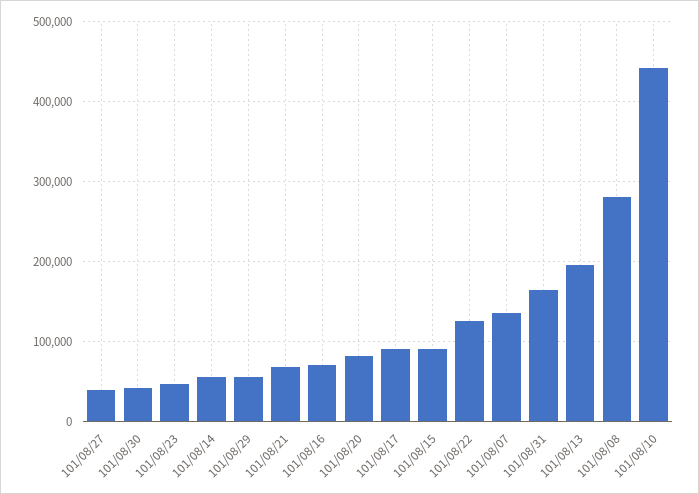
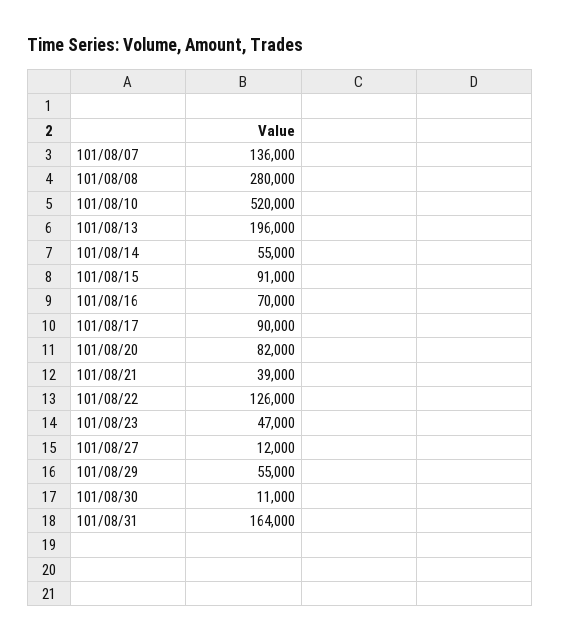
  {
-   "101/08/27": 40000,
+   "101/08/27": 12000,
-   "101/08/30": 40000,
+   "101/08/30": 11000,
    "101/08/23": 47000,
    "101/08/14": 55000,
    "101/08/29": 55000,
-   "101/08/21": 70000,
+   "101/08/21": 39000,
    "101/08/16": 70000,
    "101/08/20": 82000,
    "101/08/17": 90000,
    "101/08/15": 91000,
    "101/08/22": 126000,
    "101/08/07": 136000,
    "101/08/31": 164000,
    "101/08/13": 196000,
    "101/08/08": 280000,
-   "101/08/10": 440000
+   "101/08/10": 520000
  }

